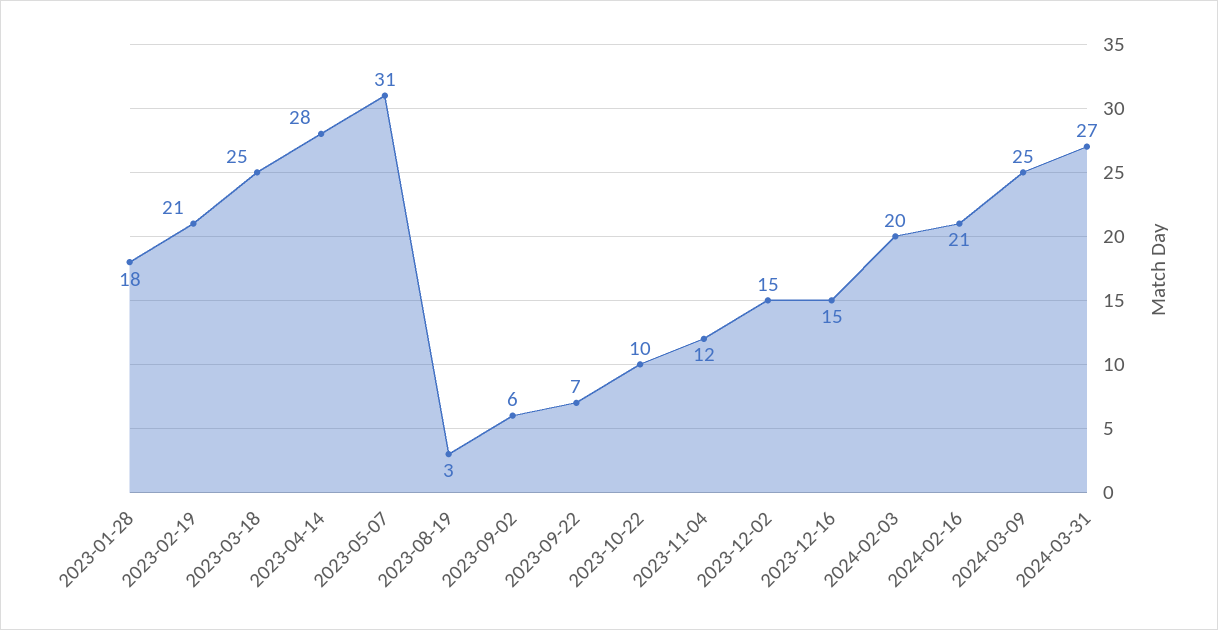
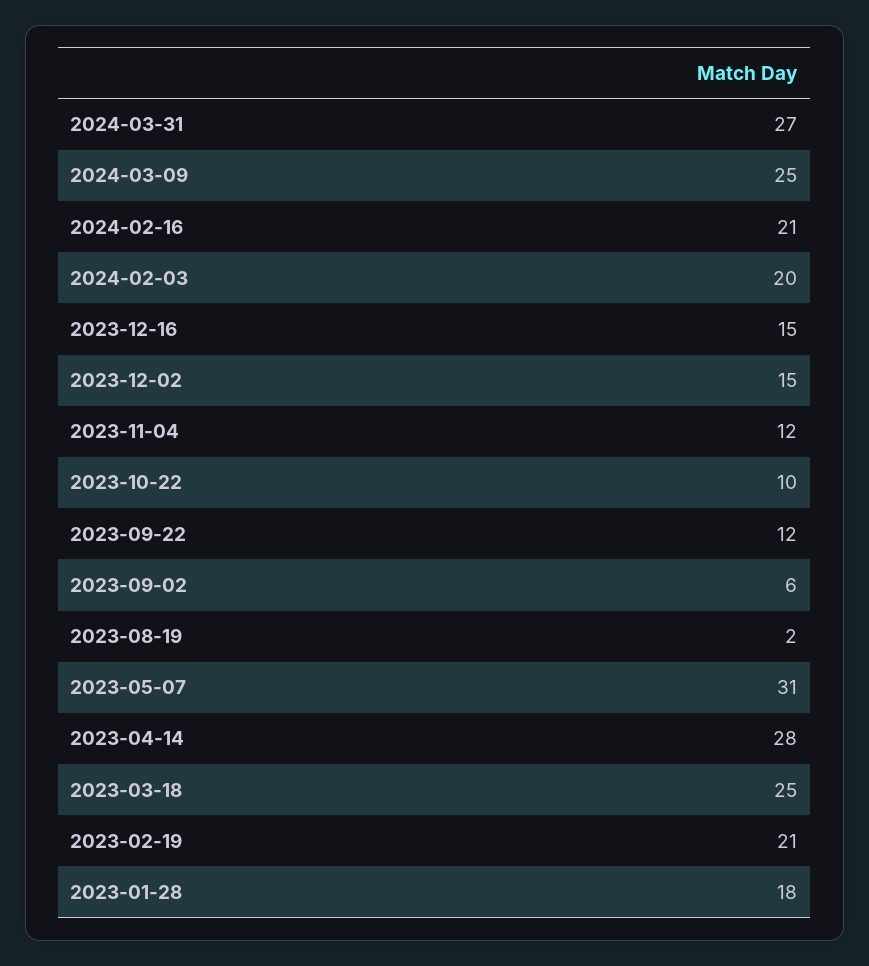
  {
    "2023-01-28": 18,
    "2023-02-19": 21,
    "2023-03-18": 25,
    "2023-04-14": 28,
    "2023-05-07": 31,
-   "2023-08-19": 3,
+   "2023-08-19": 2,
    "2023-09-02": 6,
-   "2023-09-22": 7,
+   "2023-09-22": 12,
    "2023-10-22": 10,
    "2023-11-04": 12,
    "2023-12-02": 15,
    "2023-12-16": 15,
    "2024-02-03": 20,
    "2024-02-16": 21,
    "2024-03-09": 25,
    "2024-03-31": 27
  }

